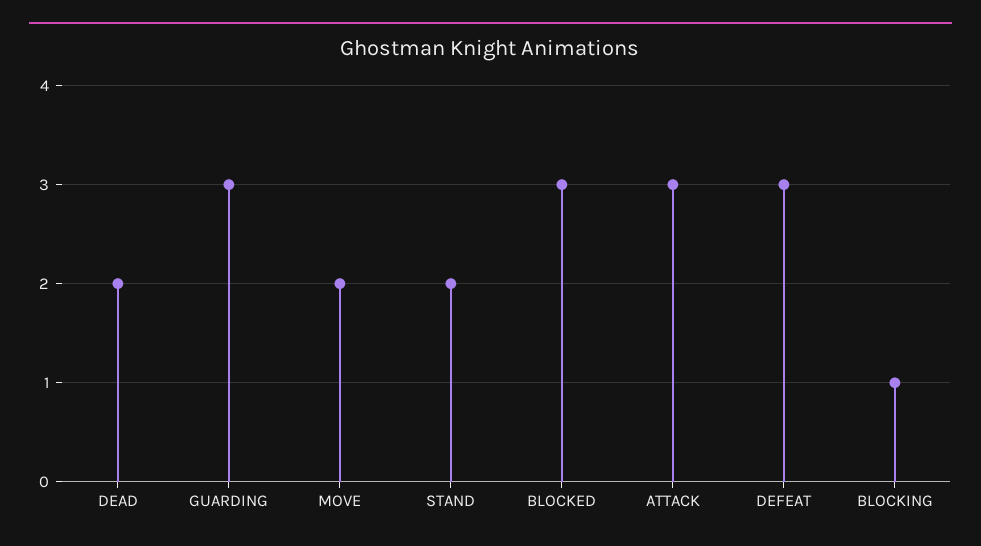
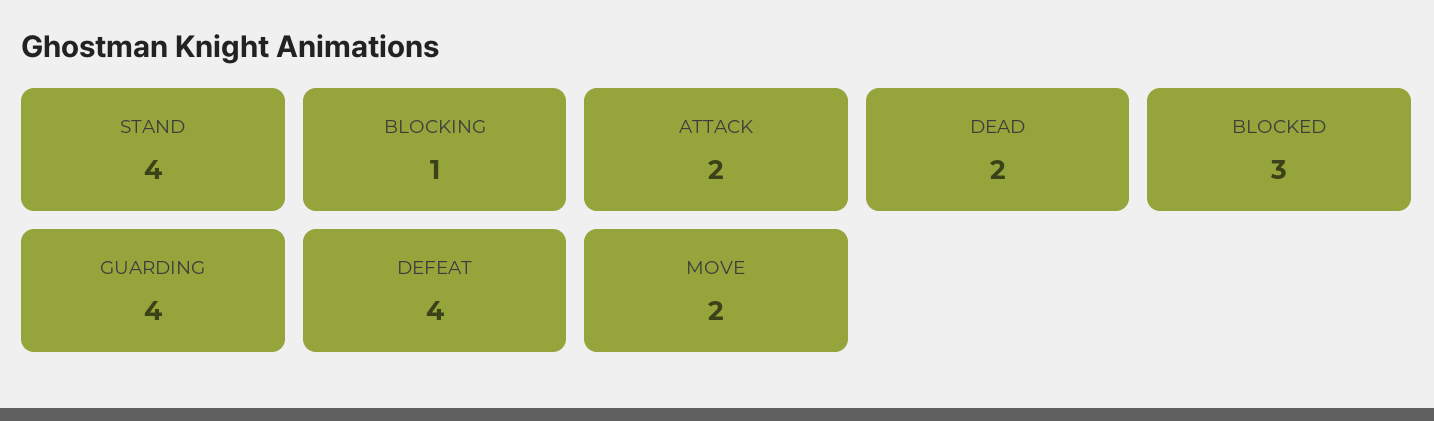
  {
    "DEAD": 2,
-   "GUARDING": 3,
+   "GUARDING": 4,
    "MOVE": 2,
-   "STAND": 2,
+   "STAND": 4,
    "BLOCKED": 3,
-   "ATTACK": 3,
+   "ATTACK": 2,
-   "DEFEAT": 3,
+   "DEFEAT": 4,
    "BLOCKING": 1
  }

